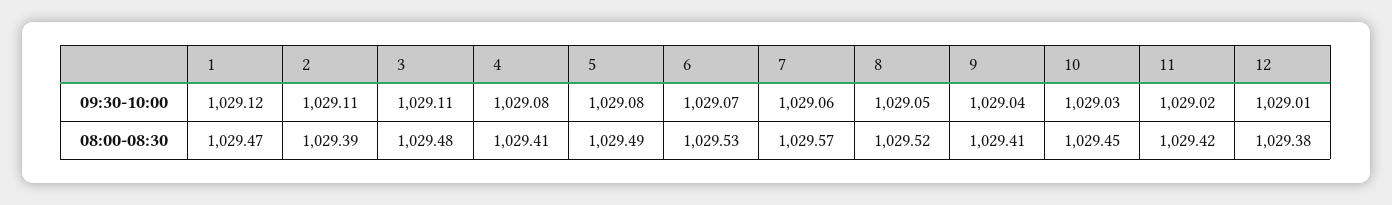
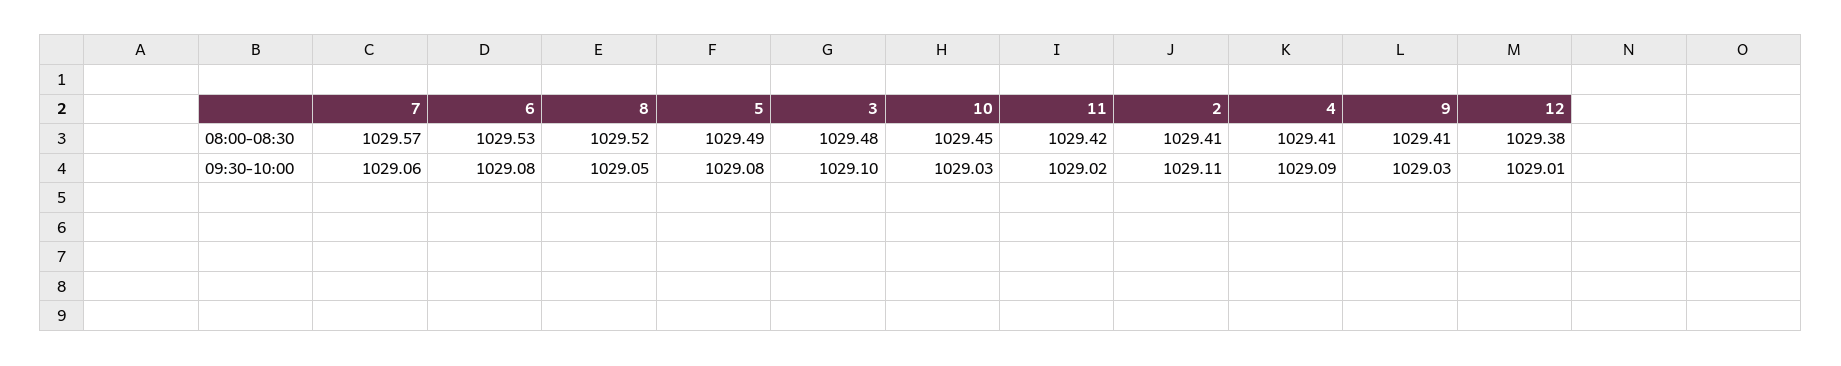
  {
-   "1": {
-     "09:30-10:00": 1029.12,
-     "08:00-08:30": 1029.47
-   },
    "2": {
      "09:30-10:00": 1029.11,
-     "08:00-08:30": 1029.39
+     "08:00-08:30": 1029.41
    },
    "3": {
-     "09:30-10:00": 1029.11,
+     "09:30-10:00": 1029.1,
      "08:00-08:30": 1029.48
    },
    "4": {
-     "09:30-10:00": 1029.08,
+     "09:30-10:00": 1029.09,
      "08:00-08:30": 1029.41
    },
    "5": {
      "09:30-10:00": 1029.08,
      "08:00-08:30": 1029.49
    },
    "6": {
-     "09:30-10:00": 1029.07,
+     "09:30-10:00": 1029.08,
      "08:00-08:30": 1029.53
    },
    "7": {
      "09:30-10:00": 1029.06,
      "08:00-08:30": 1029.57
    },
    "8": {
      "09:30-10:00": 1029.05,
      "08:00-08:30": 1029.52
    },
    "9": {
-     "09:30-10:00": 1029.04,
+     "09:30-10:00": 1029.03,
      "08:00-08:30": 1029.41
    },
    "10": {
      "09:30-10:00": 1029.03,
      "08:00-08:30": 1029.45
    },
    "11": {
      "09:30-10:00": 1029.02,
      "08:00-08:30": 1029.42
    },
    "12": {
      "09:30-10:00": 1029.01,
      "08:00-08:30": 1029.38
    }
  }

